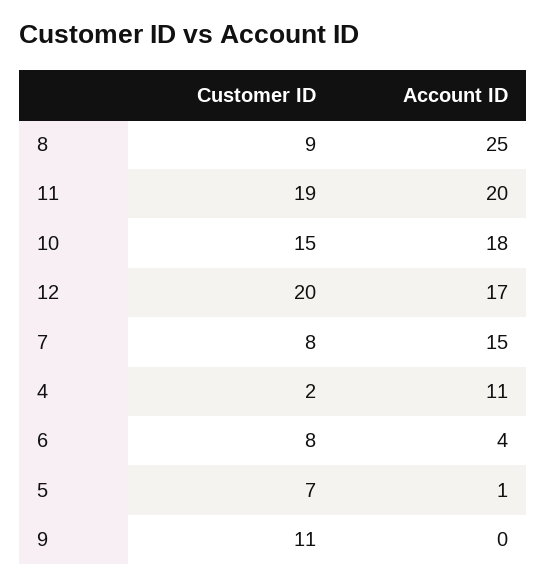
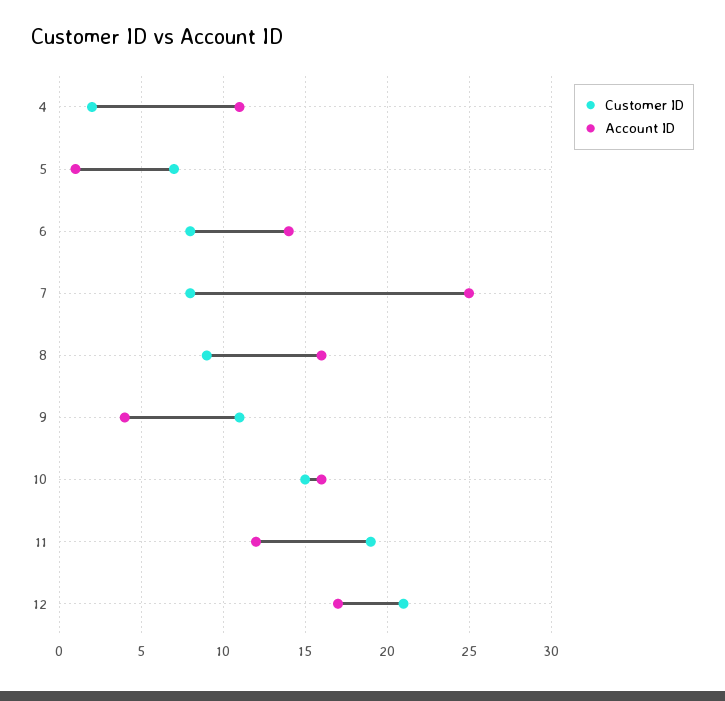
  {
    "Customer ID": {
      "8": 9,
      "11": 19,
      "10": 15,
-     "12": 20,
+     "12": 21,
      "7": 8,
      "4": 2,
      "6": 8,
      "5": 7,
      "9": 11
    },
    "Account ID": {
-     "8": 25,
+     "8": 16,
-     "11": 20,
+     "11": 12,
-     "10": 18,
+     "10": 16,
      "12": 17,
-     "7": 15,
+     "7": 25,
      "4": 11,
-     "6": 4,
+     "6": 14,
      "5": 1,
-     "9": 0
+     "9": 4
    }
  }

